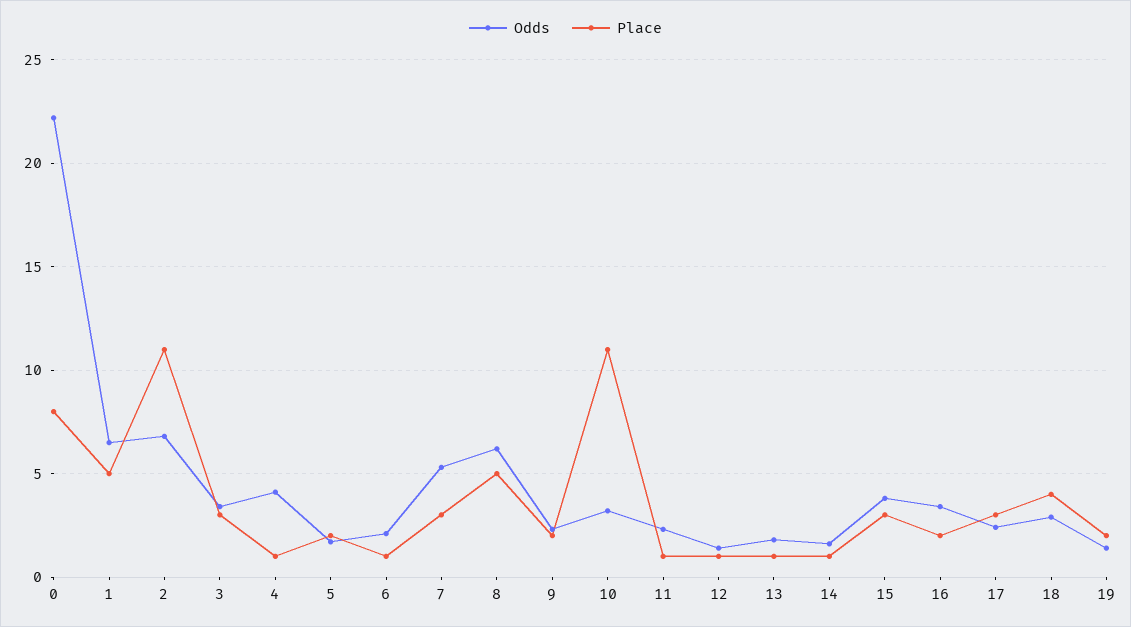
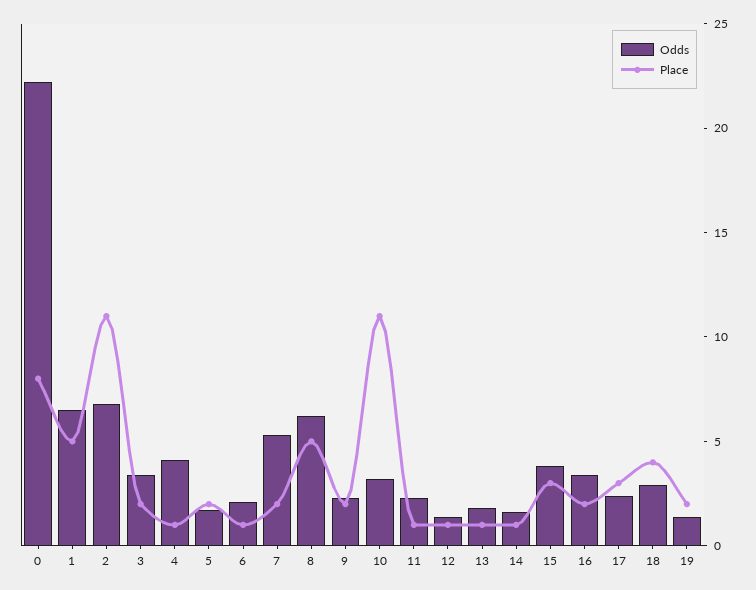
  {
    "Odds": {
      "0": 22,
      "1": 6.5,
      "2": 7,
      "3": 3.5,
      "4": 4,
      "5": 1.5,
      "6": 2,
      "7": 5.5,
      "8": 6,
      "9": 2.5,
      "10": 3,
      "11": 2.5,
      "12": 1.5,
      "13": 2,
      "14": 1.5,
      "15": 4,
      "16": 3.5,
      "17": 2.5,
      "18": 3,
      "19": 1.5
    },
    "Place": {
      "0": 8,
      "1": 5,
      "2": 11,
-     "3": 3,
+     "3": 2,
      "4": 1,
      "5": 2,
      "6": 1,
-     "7": 3,
+     "7": 2,
      "8": 5,
      "9": 2,
      "10": 11,
      "11": 1,
      "12": 1,
      "13": 1,
      "14": 1,
      "15": 3,
      "16": 2,
      "17": 3,
      "18": 4,
      "19": 2
    }
  }

